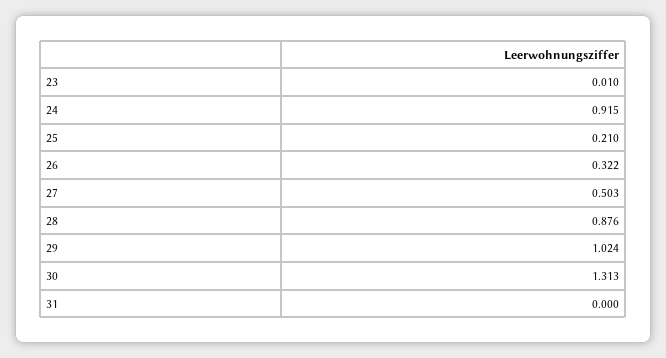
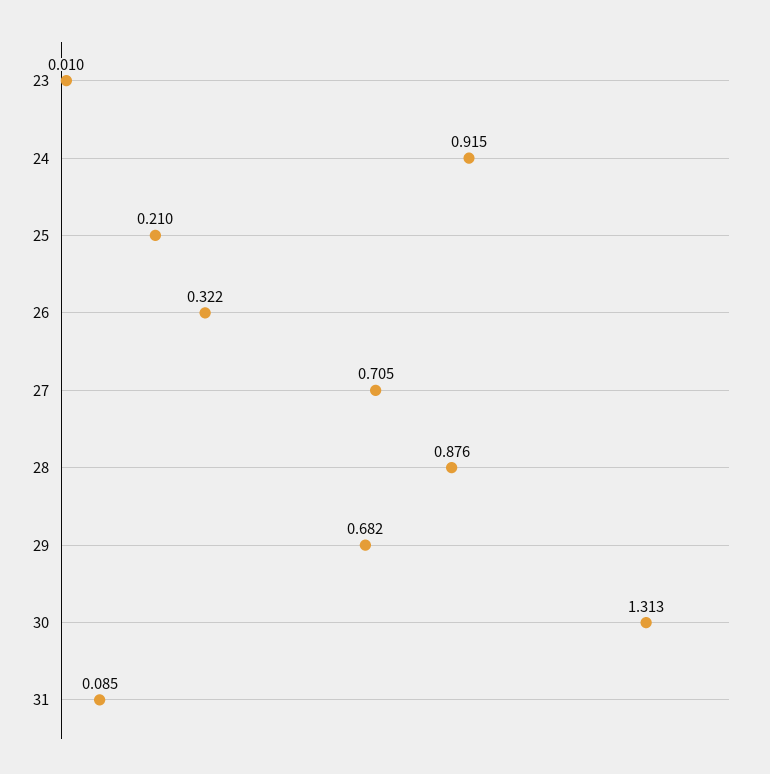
  {
    "23": 0.01,
    "24": 0.915,
    "25": 0.21,
    "26": 0.322,
-   "27": 0.503,
+   "27": 0.705,
    "28": 0.876,
-   "29": 1.024,
+   "29": 0.682,
    "30": 1.313,
-   "31": 0
+   "31": 0.085
  }

